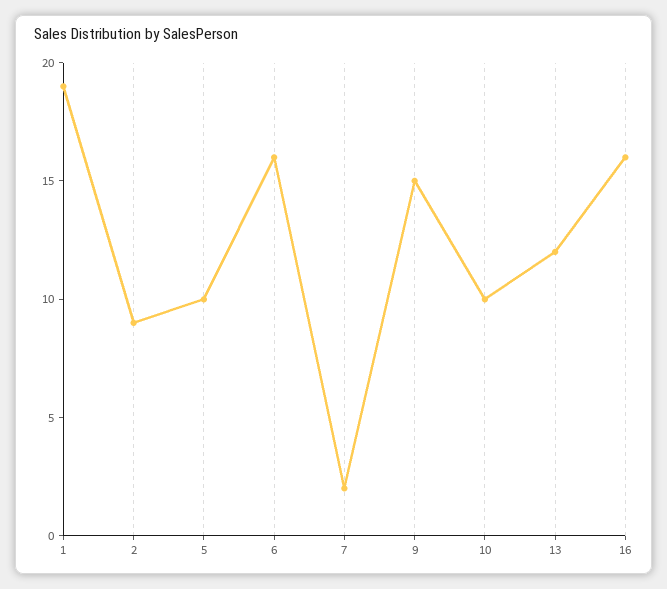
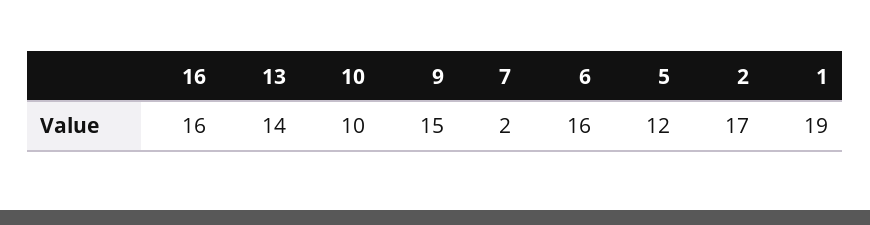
  {
    "1": 19,
-   "2": 9,
+   "2": 17,
-   "5": 10,
+   "5": 12,
    "6": 16,
    "7": 2,
    "9": 15,
    "10": 10,
-   "13": 12,
+   "13": 14,
    "16": 16
  }

